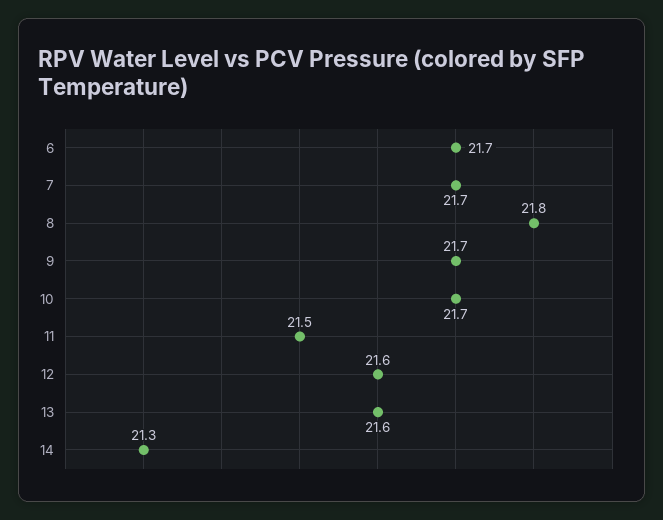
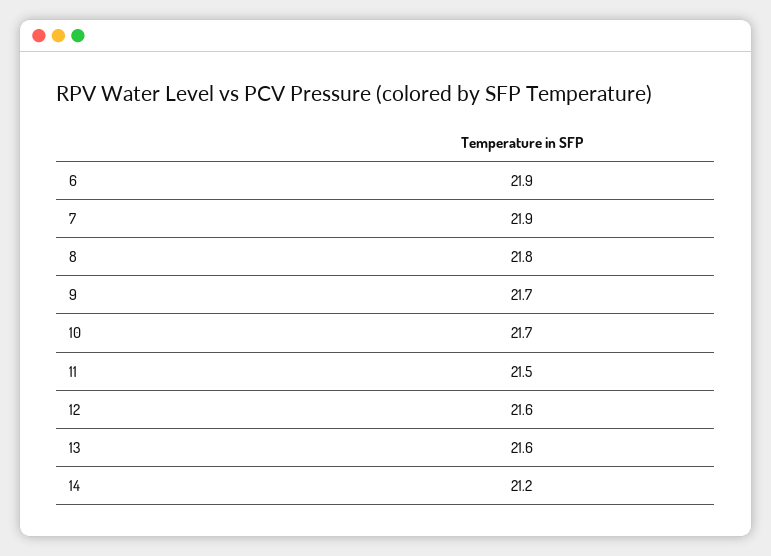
  {
-   "6": 21.7,
+   "6": 21.9,
-   "7": 21.7,
+   "7": 21.9,
    "8": 21.8,
    "9": 21.7,
    "10": 21.7,
    "11": 21.5,
    "12": 21.6,
    "13": 21.6,
-   "14": 21.3
+   "14": 21.2
  }

